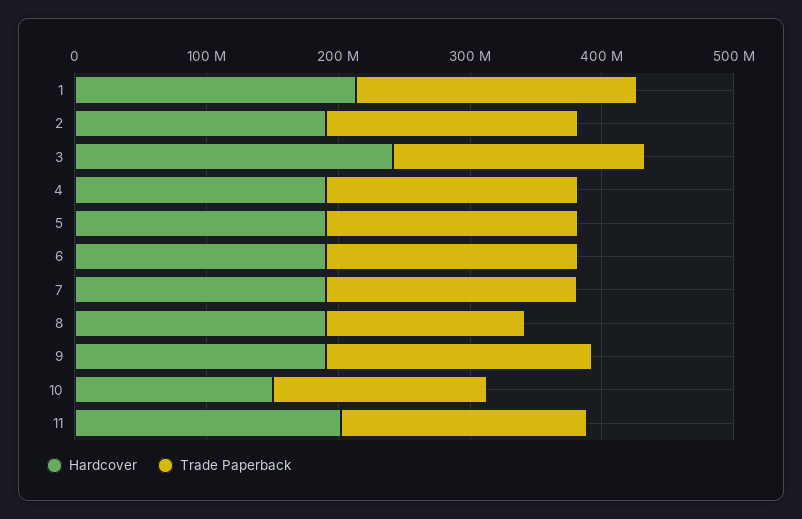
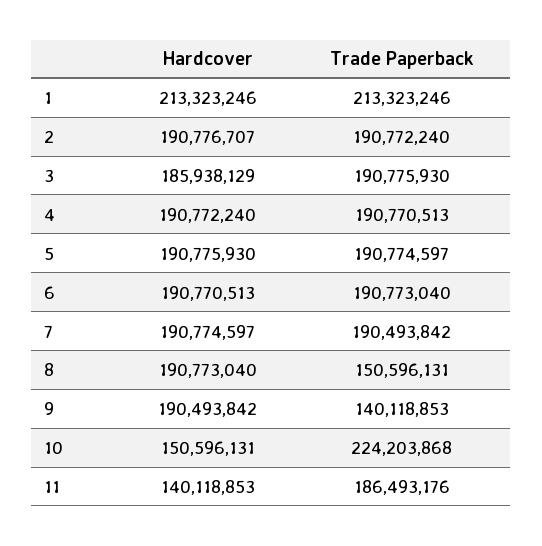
  {
    "Hardcover": {
      "1": 213323246,
      "2": 190776707,
-     "3": 240000000,
+     "3": 185938129,
      "4": 190772240,
      "5": 190775930,
      "6": 190770513,
      "7": 190774597,
      "8": 190773040,
      "9": 190493842,
      "10": 150596131,
-     "11": 200000000
+     "11": 140118853
    },
    "Trade Paperback": {
      "1": 213323246,
      "2": 190772240,
      "3": 190775930,
      "4": 190770513,
      "5": 190774597,
      "6": 190773040,
      "7": 190493842,
      "8": 150596131,
-     "9": 200000000,
+     "9": 140118853,
-     "10": 160000000,
+     "10": 224203868,
      "11": 186493176
    }
  }

